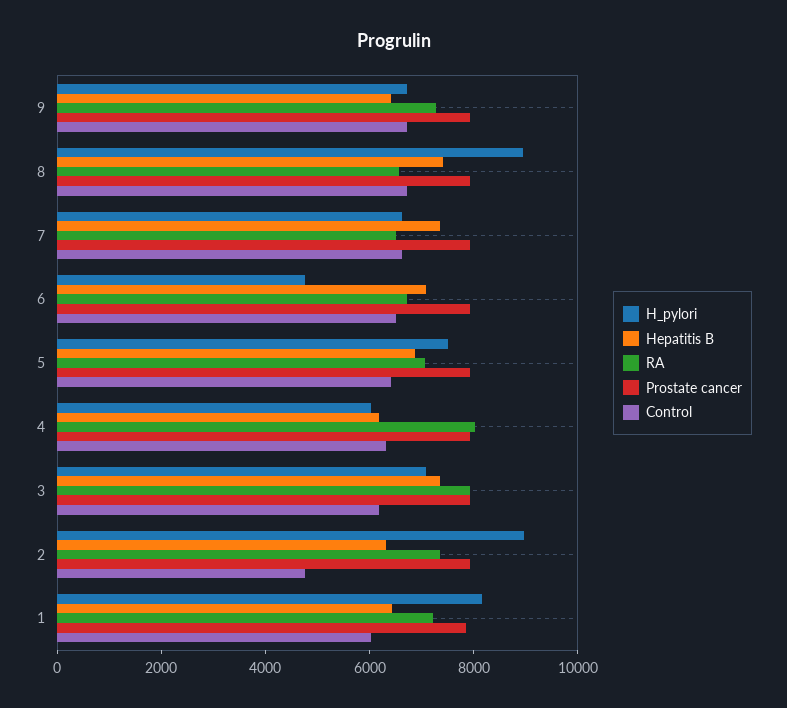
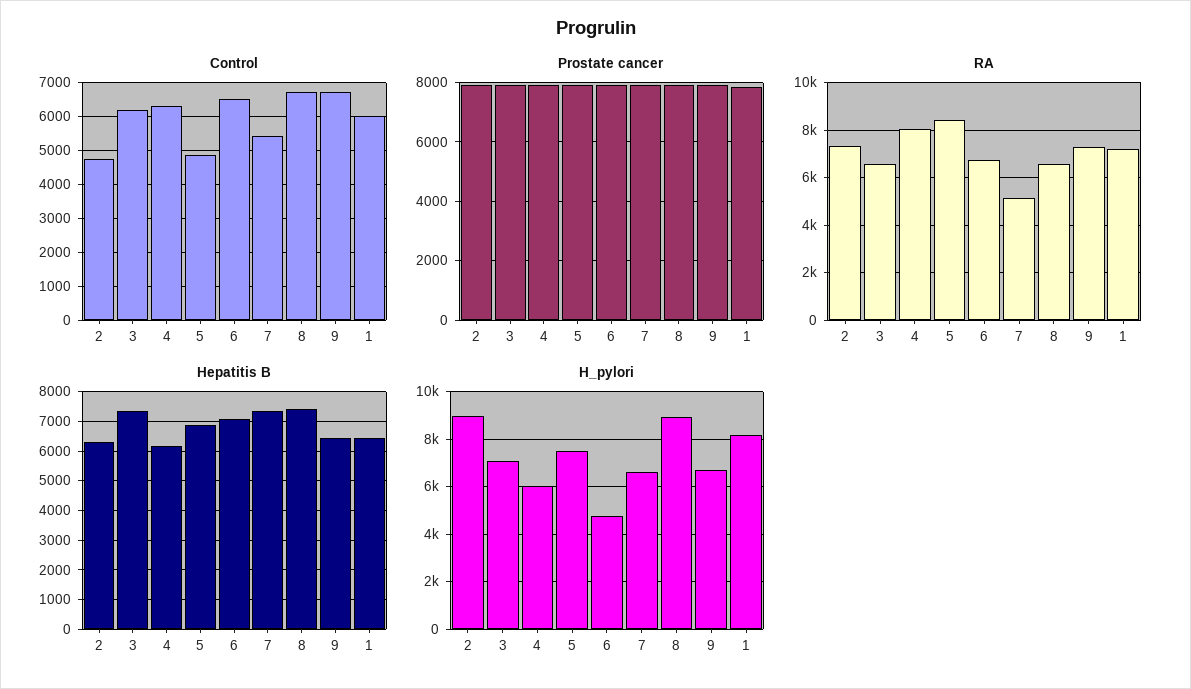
  {
    "H_pylori": {
      "9": 6500,
      "8": 9000,
      "7": 6500,
      "6": 5000,
      "5": 7500,
      "4": 6000,
      "3": 7000,
      "2": 9000,
      "1": 8000
    },
    "Hepatitis B": {
      "9": 6500,
      "8": 7500,
      "7": 7250,
      "6": 7000,
      "5": 6750,
      "4": 6250,
      "3": 7250,
      "2": 6250,
      "1": 6500
    },
    "RA": {
      "9": 7500,
      "8": 6500,
-     "7": 6500,
+     "7": 5000,
      "6": 6500,
-     "5": 7000,
+     "5": 8500,
      "4": 8000,
-     "3": 8000,
+     "3": 6500,
      "2": 7500,
      "1": 7000
    },
    "Prostate cancer": {
      "9": 8000,
      "8": 8000,
      "7": 8000,
      "6": 8000,
      "5": 8000,
      "4": 8000,
      "3": 8000,
      "2": 8000,
      "1": 7750
    },
    "Control": {
      "9": 6800,
      "8": 6800,
-     "7": 6500,
+     "7": 5400,
      "6": 6600,
-     "5": 6500,
+     "5": 4800,
      "4": 6400,
      "3": 6200,
      "2": 4800,
      "1": 6000
    }
  }

